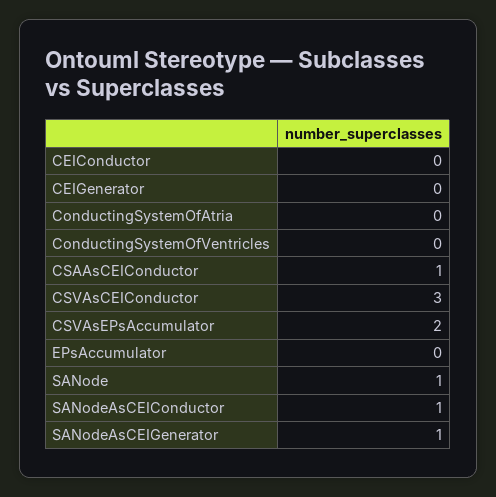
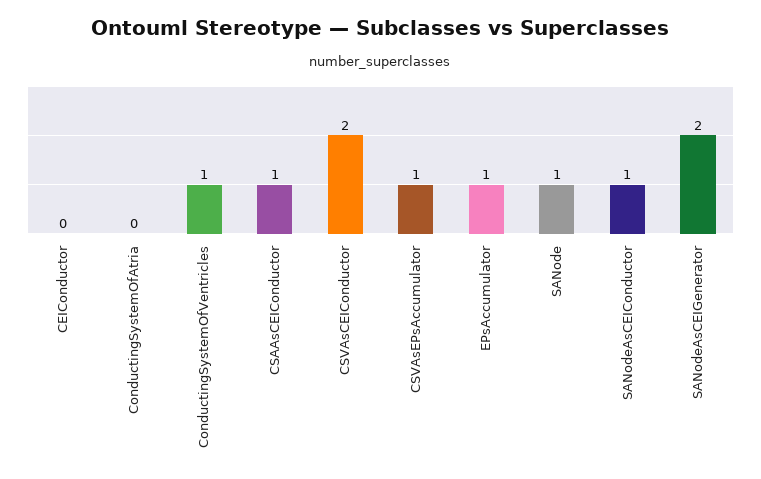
  {
    "CEIConductor": 0,
-   "CEIGenerator": 0,
    "ConductingSystemOfAtria": 0,
-   "ConductingSystemOfVentricles": 0,
+   "ConductingSystemOfVentricles": 1,
    "CSAAsCEIConductor": 1,
-   "CSVAsCEIConductor": 3,
+   "CSVAsCEIConductor": 2,
-   "CSVAsEPsAccumulator": 2,
+   "CSVAsEPsAccumulator": 1,
-   "EPsAccumulator": 0,
+   "EPsAccumulator": 1,
    "SANode": 1,
    "SANodeAsCEIConductor": 1,
-   "SANodeAsCEIGenerator": 1
+   "SANodeAsCEIGenerator": 2
  }

